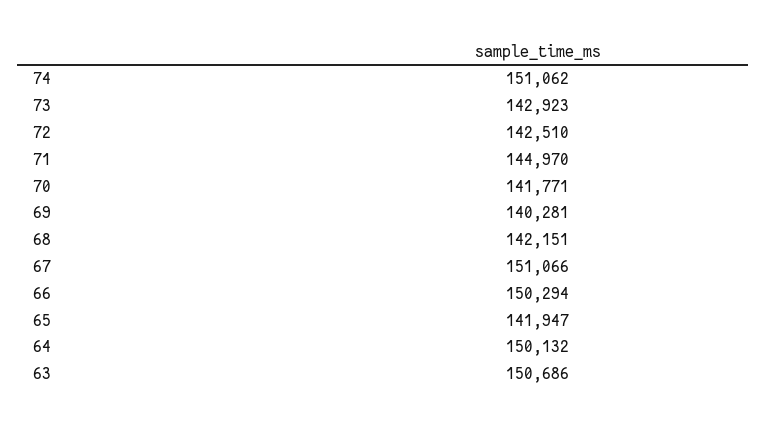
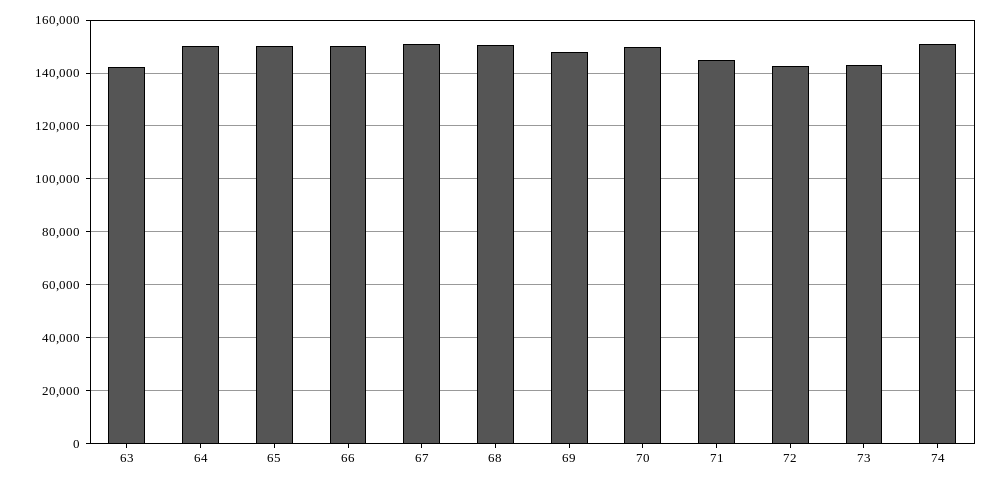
  {
    "74": 151062,
    "73": 142923,
    "72": 142510,
    "71": 144970,
-   "70": 141771,
+   "70": 150000,
-   "69": 140281,
+   "69": 147500,
-   "68": 142151,
+   "68": 150000,
    "67": 151066,
    "66": 150294,
-   "65": 141947,
+   "65": 150000,
    "64": 150132,
-   "63": 150686
+   "63": 142500
  }

